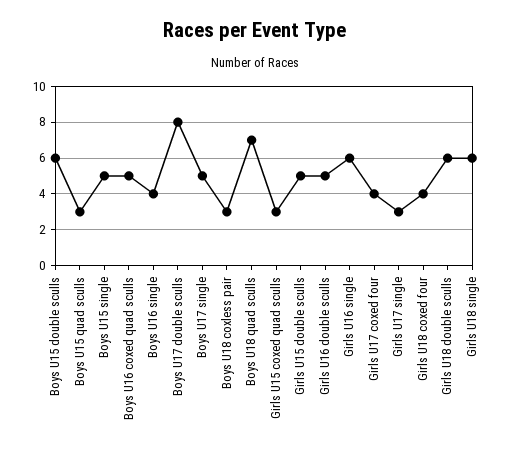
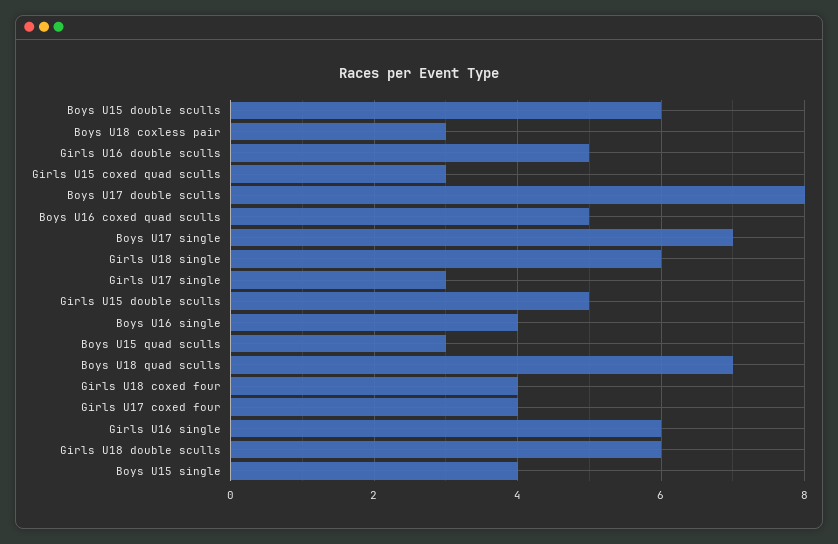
  {
    "Boys U15 double sculls": 6,
    "Boys U15 quad sculls": 3,
-   "Boys U15 single": 5,
+   "Boys U15 single": 4,
    "Boys U16 coxed quad sculls": 5,
    "Boys U16 single": 4,
    "Boys U17 double sculls": 8,
-   "Boys U17 single": 5,
+   "Boys U17 single": 7,
    "Boys U18 coxless pair": 3,
    "Boys U18 quad sculls": 7,
    "Girls U15 coxed quad sculls": 3,
    "Girls U15 double sculls": 5,
    "Girls U16 double sculls": 5,
    "Girls U16 single": 6,
    "Girls U17 coxed four": 4,
    "Girls U17 single": 3,
    "Girls U18 coxed four": 4,
    "Girls U18 double sculls": 6,
    "Girls U18 single": 6
  }

